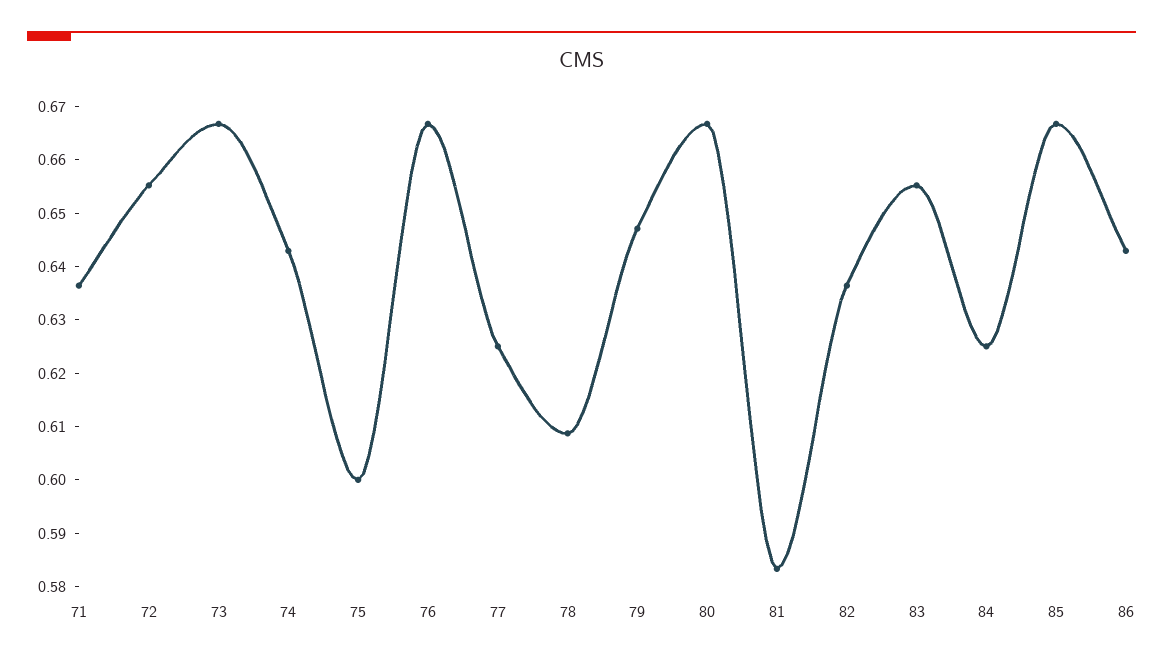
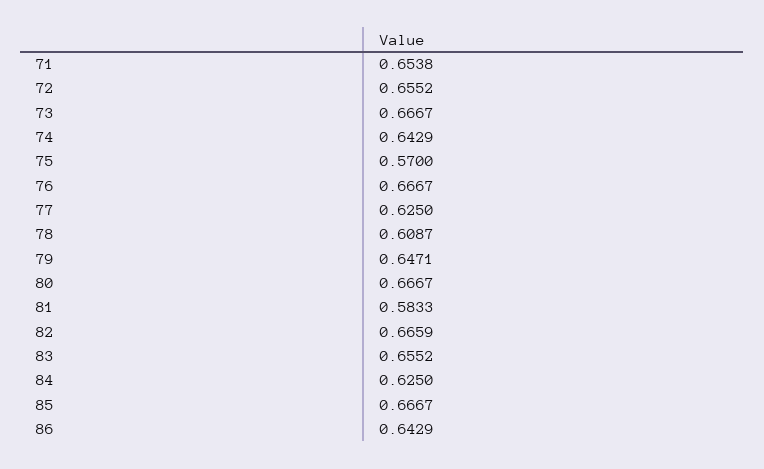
  {
-   "71": 0.636,
+   "71": 0.6538,
    "72": 0.6552,
    "73": 0.6667,
    "74": 0.6429,
-   "75": 0.6,
+   "75": 0.57,
    "76": 0.6667,
    "77": 0.625,
    "78": 0.6087,
    "79": 0.6471,
    "80": 0.6667,
    "81": 0.5833,
-   "82": 0.636,
+   "82": 0.6659,
    "83": 0.6552,
    "84": 0.625,
    "85": 0.6667,
    "86": 0.6429
  }

